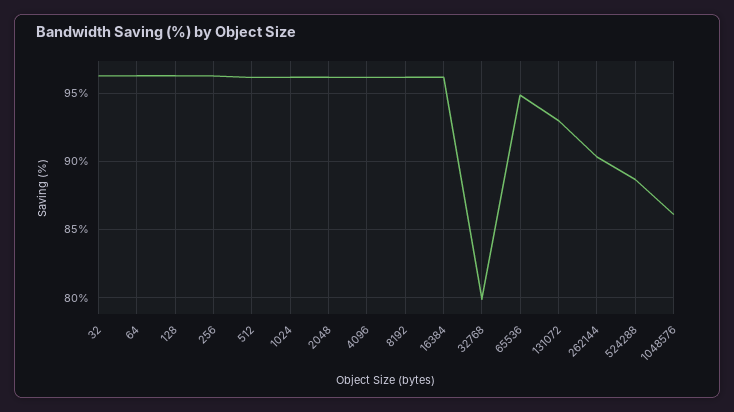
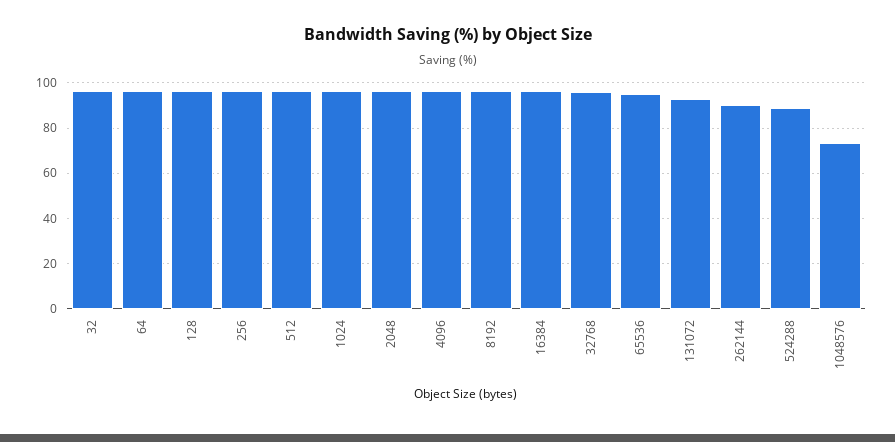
  {
    "32": 96.5,
    "64": 96.5,
    "128": 96.5,
    "256": 96.5,
    "512": 96,
    "1024": 96,
    "2048": 96,
    "4096": 96,
    "8192": 96,
    "16384": 96,
-   "32768": 80,
+   "32768": 95,
    "65536": 95,
    "131072": 93,
    "262144": 90.5,
    "524288": 88.5,
-   "1048576": 86
+   "1048576": 75
  }

